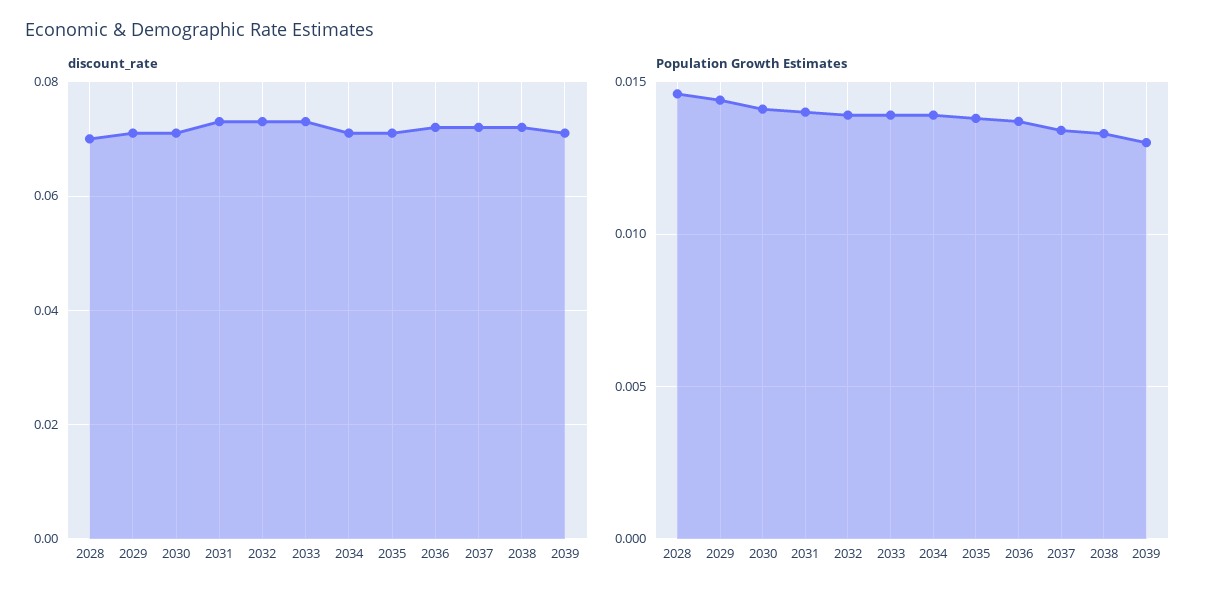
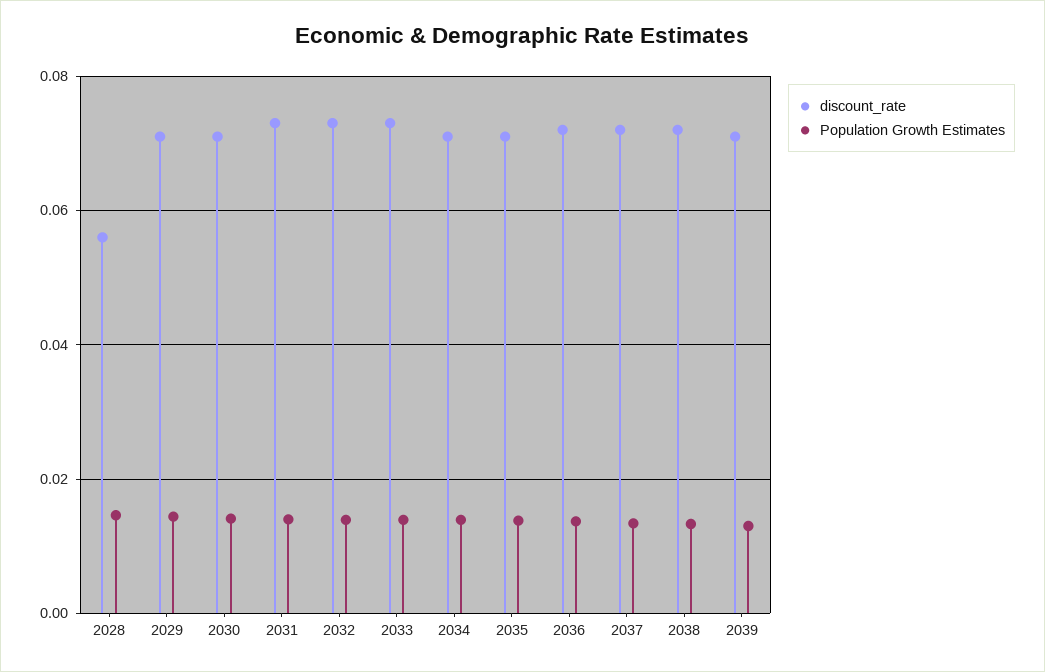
  {
    "discount_rate": {
-     "2028": 0.07,
+     "2028": 0.056,
      "2029": 0.072,
      "2030": 0.072,
      "2031": 0.074,
      "2032": 0.074,
      "2033": 0.074,
      "2034": 0.072,
      "2035": 0.072,
      "2036": 0.072,
      "2037": 0.072,
      "2038": 0.072,
      "2039": 0.072
    },
    "Population Growth Estimates": {
      "2028": 0.0145,
      "2029": 0.0145,
      "2030": 0.014,
      "2031": 0.014,
      "2032": 0.014,
      "2033": 0.014,
      "2034": 0.014,
      "2035": 0.014,
      "2036": 0.0135,
      "2037": 0.0135,
      "2038": 0.0135,
      "2039": 0.013
    }
  }

